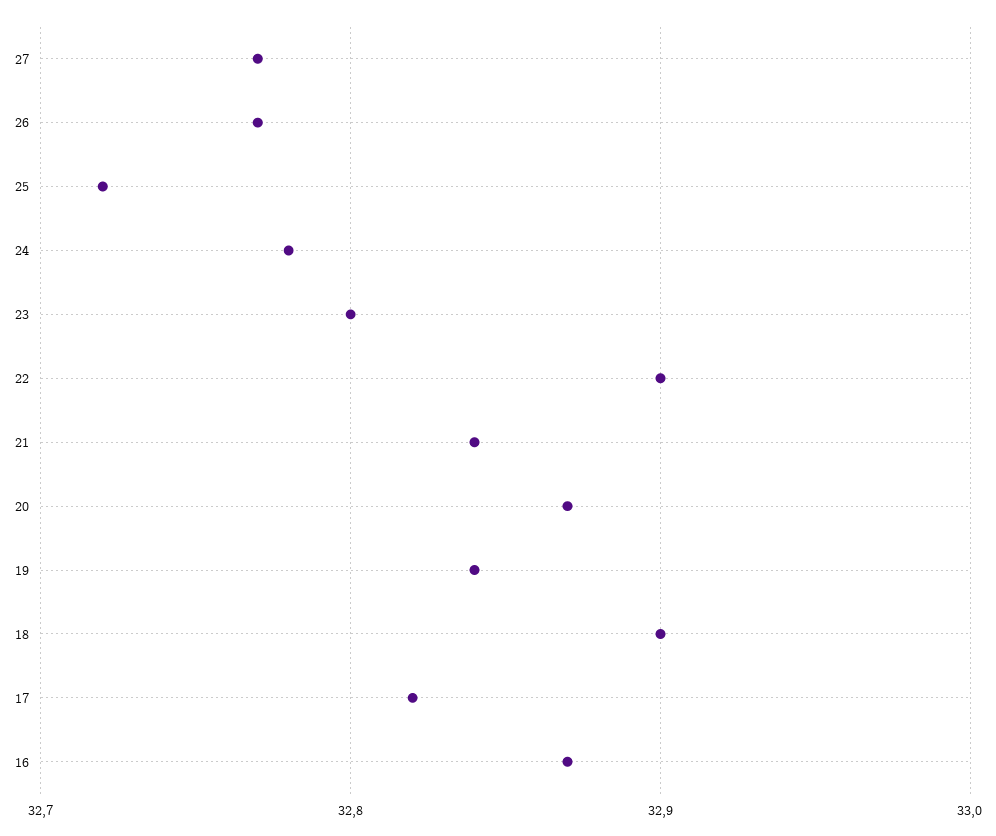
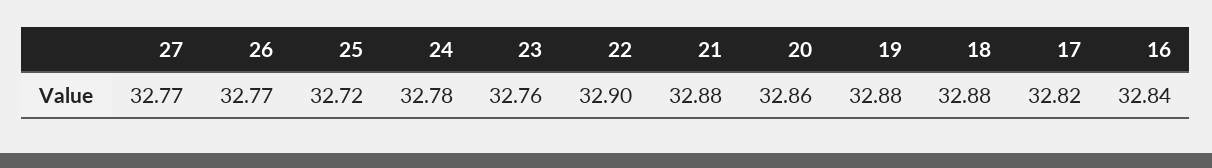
  {
    "27": 32.77,
    "26": 32.77,
    "25": 32.72,
    "24": 32.78,
-   "23": 32.8,
+   "23": 32.76,
    "22": 32.9,
-   "21": 32.84,
+   "21": 32.88,
-   "20": 32.87,
+   "20": 32.86,
-   "19": 32.84,
+   "19": 32.88,
-   "18": 32.9,
+   "18": 32.88,
    "17": 32.82,
-   "16": 32.87
+   "16": 32.84
  }

